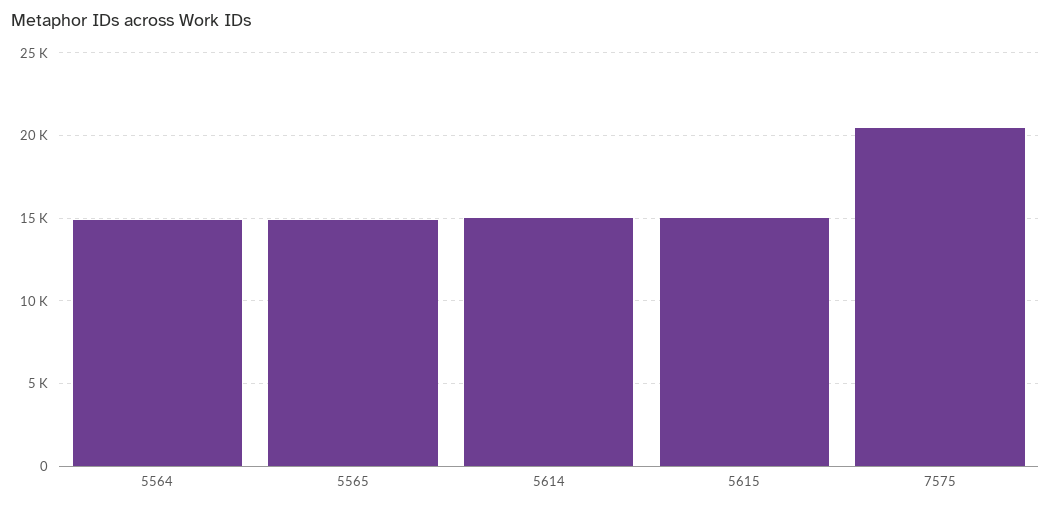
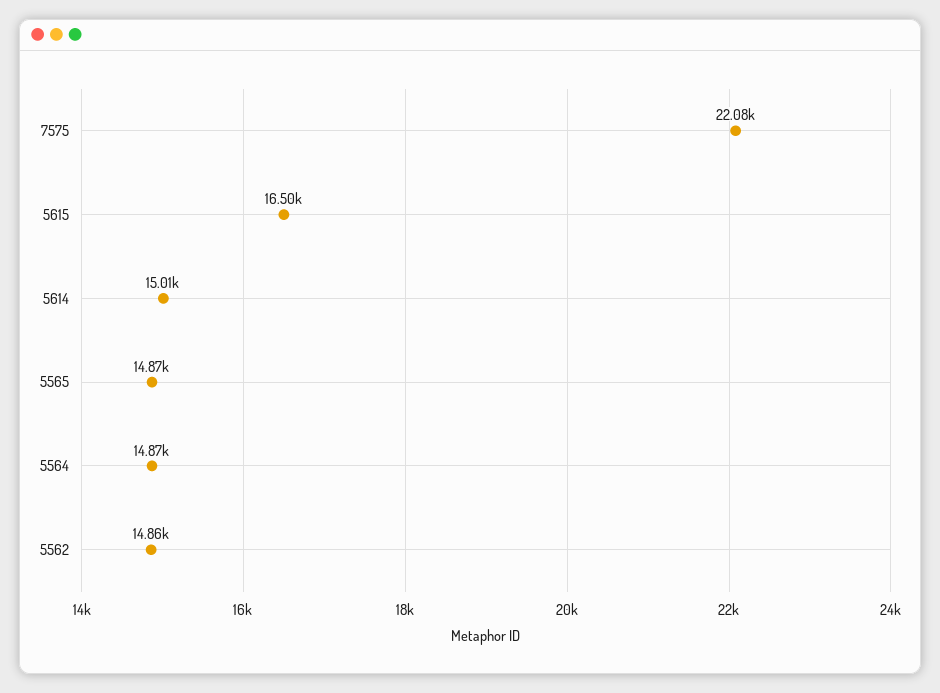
  {
    "5564": 14870,
    "5565": 14870,
    "5614": 15010,
-   "5615": 15000,
+   "5615": 16500,
-   "7575": 20500
+   "7575": 22080,
+   "5562": 14860
  }

